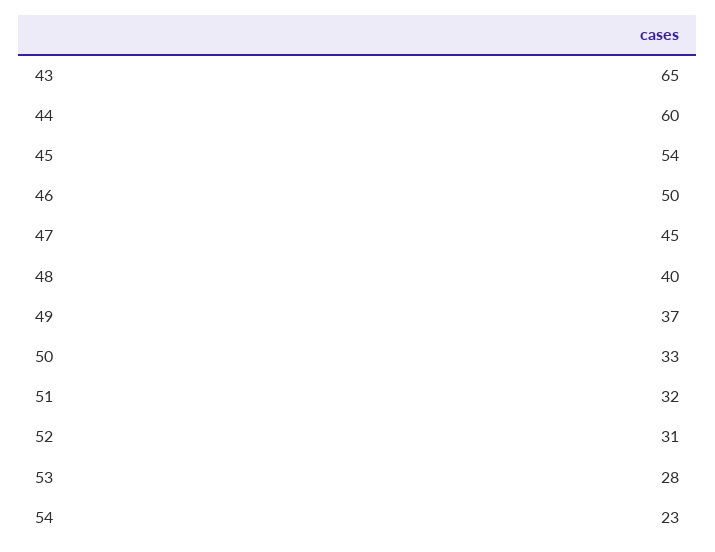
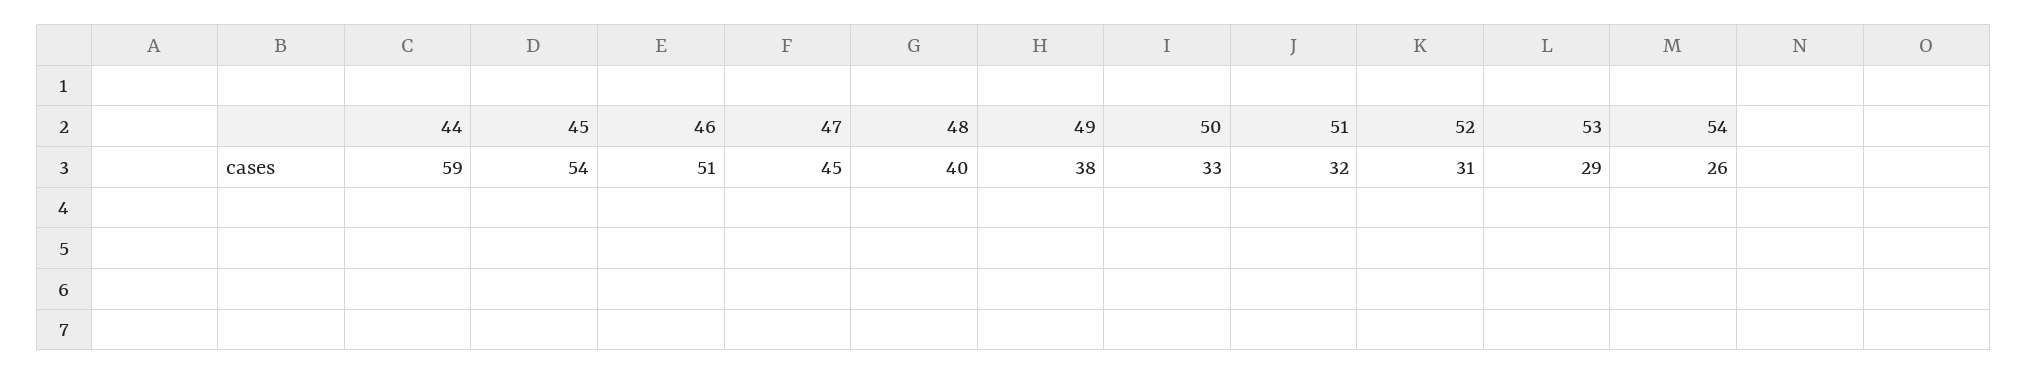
  {
-   "43": 65,
-   "44": 60,
+   "44": 59,
    "45": 54,
-   "46": 50,
+   "46": 51,
    "47": 45,
    "48": 40,
-   "49": 37,
+   "49": 38,
    "50": 33,
    "51": 32,
    "52": 31,
-   "53": 28,
+   "53": 29,
-   "54": 23
+   "54": 26
  }

